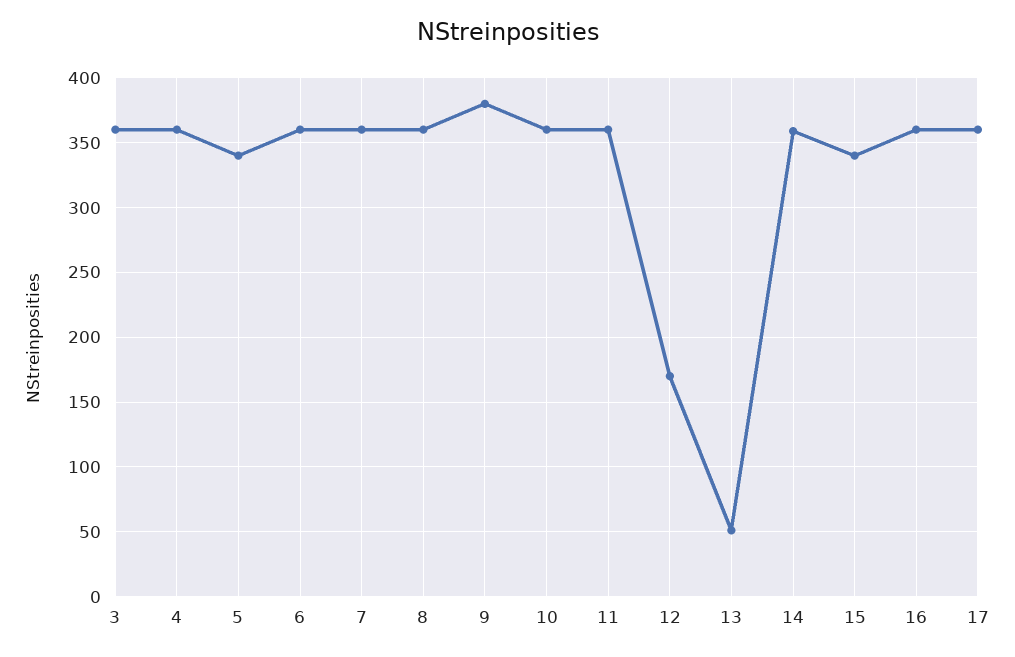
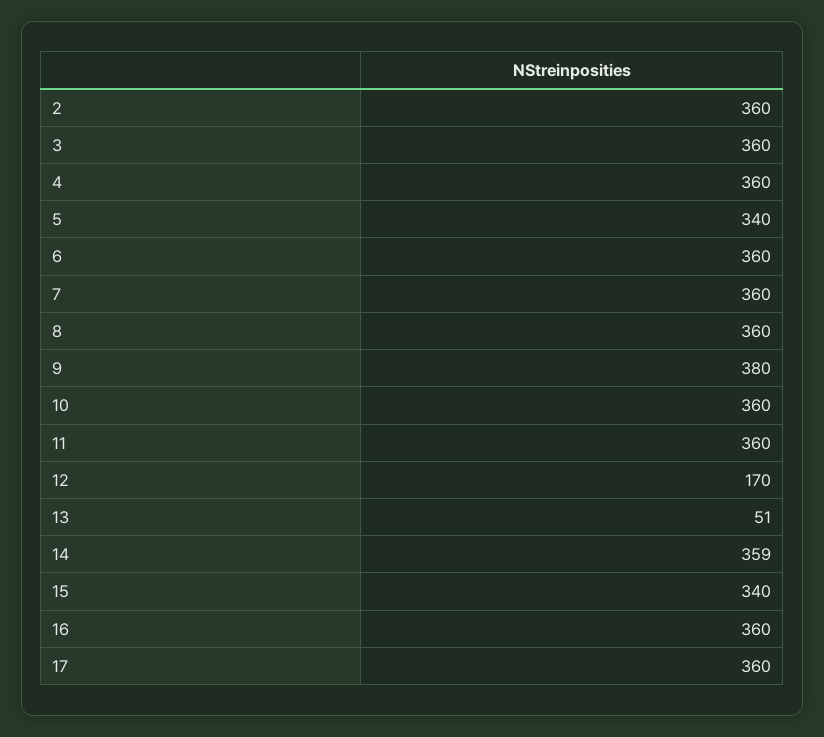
  {
    "3": 360,
    "4": 360,
    "5": 340,
    "6": 360,
    "7": 360,
    "8": 360,
    "9": 380,
    "10": 360,
    "11": 360,
    "12": 170,
    "13": 51,
    "14": 359,
    "15": 340,
    "16": 360,
-   "17": 360
+   "17": 360,
+   "2": 360
  }

